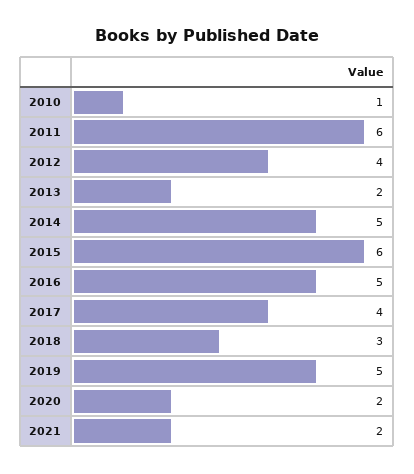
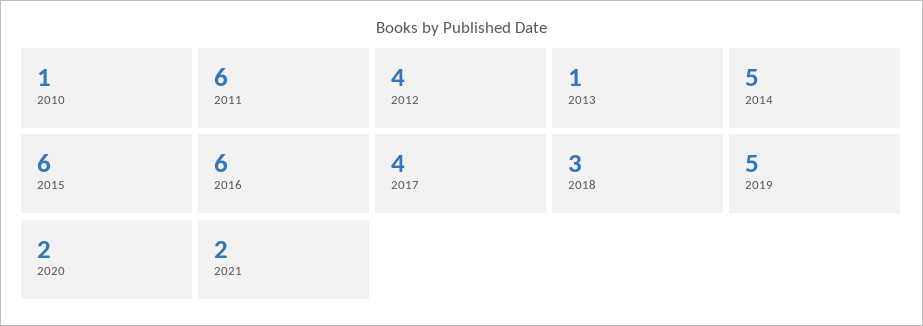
  {
    "2010": 1,
    "2011": 6,
    "2012": 4,
-   "2013": 2,
+   "2013": 1,
    "2014": 5,
    "2015": 6,
-   "2016": 5,
+   "2016": 6,
    "2017": 4,
    "2018": 3,
    "2019": 5,
    "2020": 2,
    "2021": 2
  }

